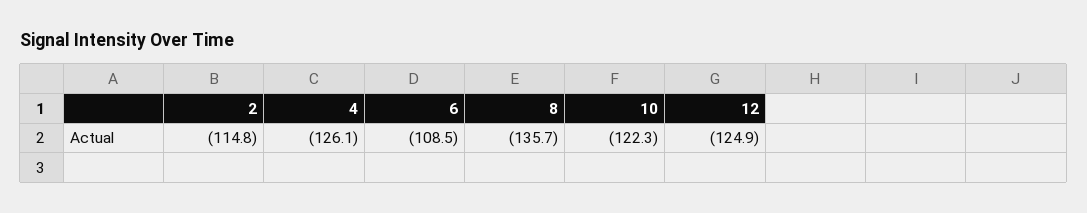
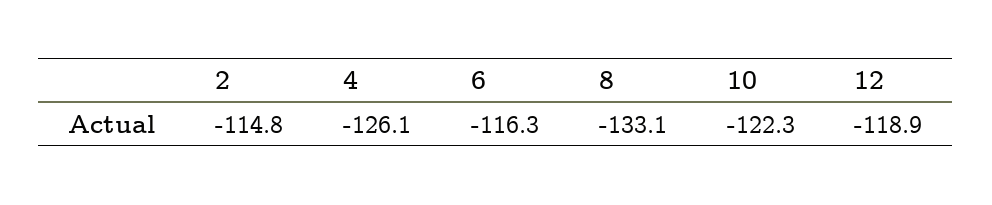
  {
    "2": -114.8,
    "4": -126.1,
-   "6": -108.5,
+   "6": -116.3,
-   "8": -135.7,
+   "8": -133.1,
    "10": -122.3,
-   "12": -124.9
+   "12": -118.9
  }

